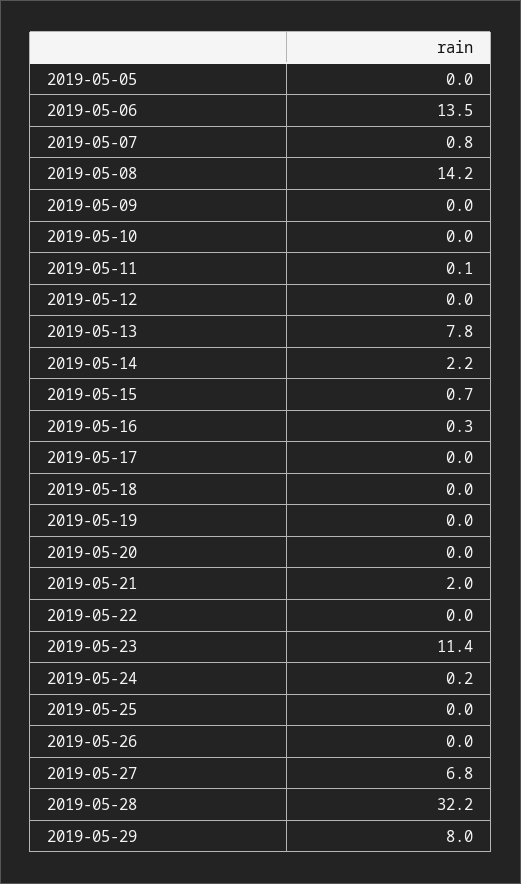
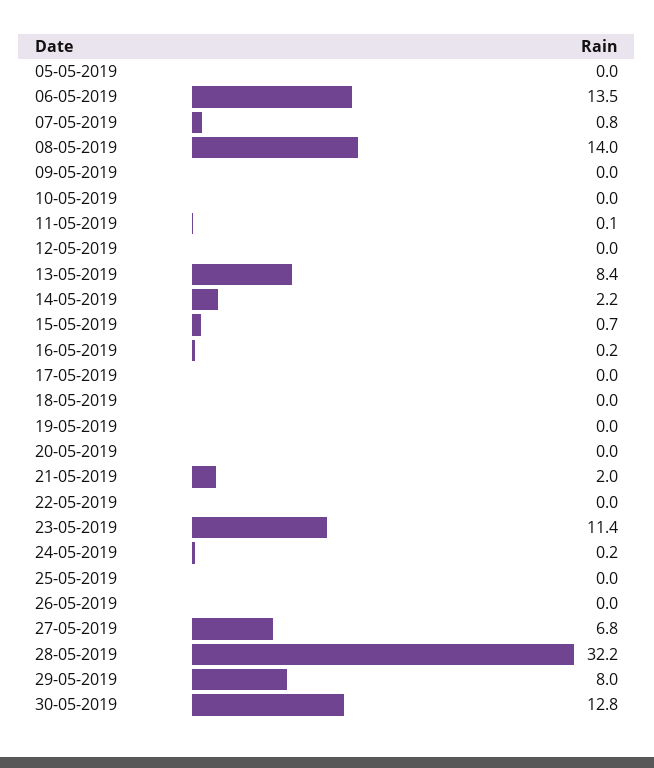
  {
    "2019-05-05": 0,
    "2019-05-06": 13.5,
    "2019-05-07": 0.8,
-   "2019-05-08": 14.2,
+   "2019-05-08": 14,
    "2019-05-09": 0,
    "2019-05-10": 0,
    "2019-05-11": 0.1,
    "2019-05-12": 0,
-   "2019-05-13": 7.8,
+   "2019-05-13": 8.4,
    "2019-05-14": 2.2,
    "2019-05-15": 0.7,
-   "2019-05-16": 0.3,
+   "2019-05-16": 0.2,
    "2019-05-17": 0,
    "2019-05-18": 0,
    "2019-05-19": 0,
    "2019-05-20": 0,
    "2019-05-21": 2,
    "2019-05-22": 0,
    "2019-05-23": 11.4,
    "2019-05-24": 0.2,
    "2019-05-25": 0,
    "2019-05-26": 0,
    "2019-05-27": 6.8,
    "2019-05-28": 32.2,
-   "2019-05-29": 8
+   "2019-05-29": 8,
+   "30-05-2019": 12.8
  }

